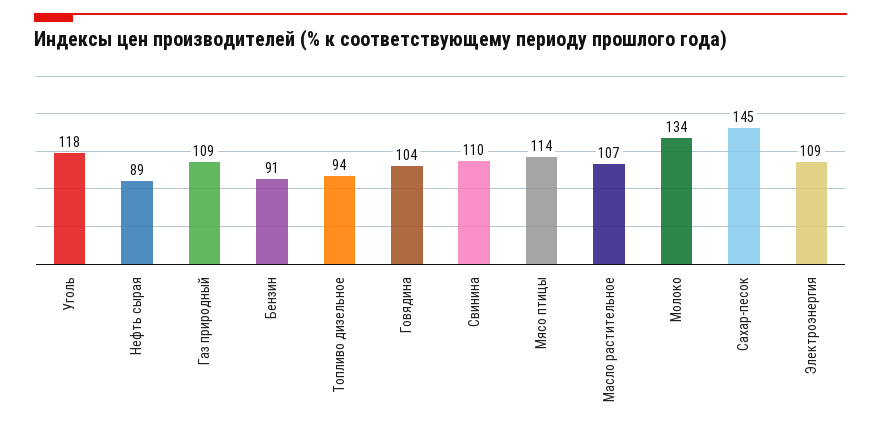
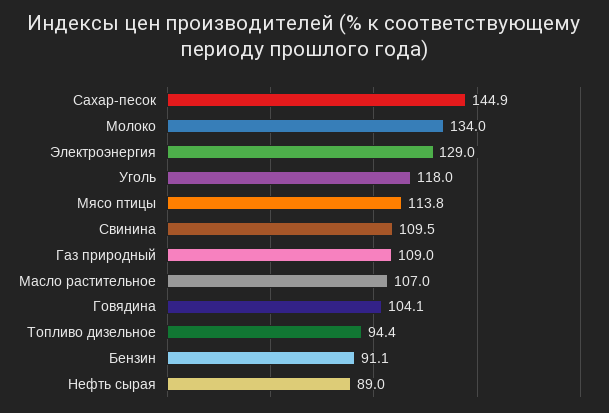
  {
    "Уголь": 118,
    "Нефть сырая": 89,
    "Газ природный": 109,
    "Бензин": 91.1,
    "Топливо дизельное": 94.4,
    "Говядина": 104.1,
    "Свинина": 109.5,
    "Мясо птицы": 113.8,
    "Масло растительное": 107,
    "Молоко": 134,
    "Сахар-песок": 144.9,
-   "Электроэнергия": 109
+   "Электроэнергия": 129
  }

